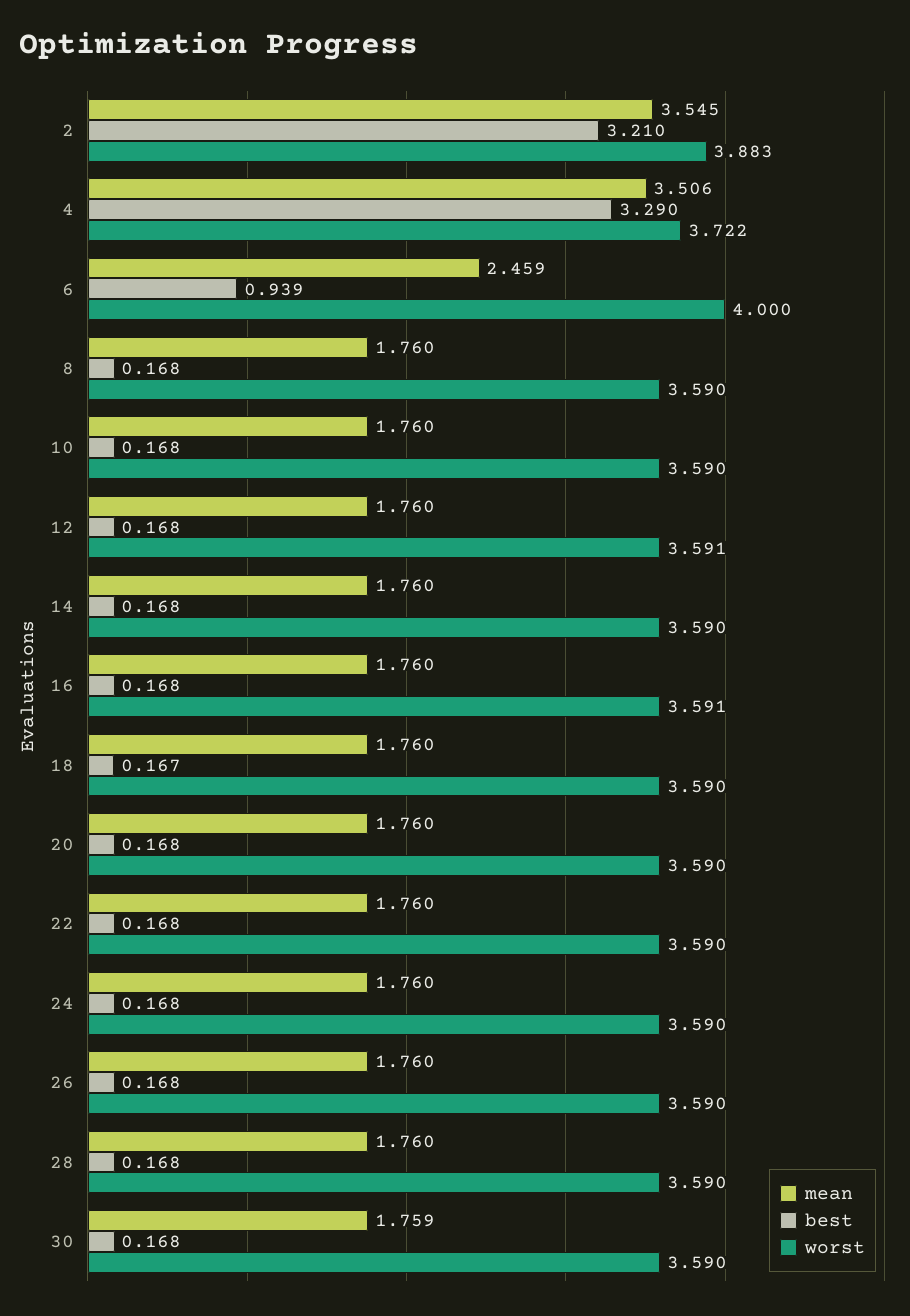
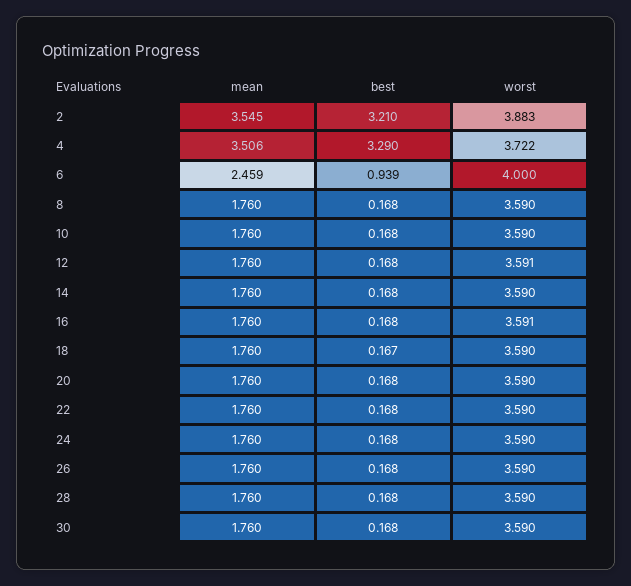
  {
    "mean": {
      "2": 3.545,
      "4": 3.506,
      "6": 2.459,
      "8": 1.76,
      "10": 1.76,
      "12": 1.76,
      "14": 1.76,
      "16": 1.76,
      "18": 1.76,
      "20": 1.76,
      "22": 1.76,
      "24": 1.76,
      "26": 1.76,
      "28": 1.76,
-     "30": 1.759
+     "30": 1.76
    },
    "best": {
      "2": 3.21,
      "4": 3.29,
      "6": 0.939,
      "8": 0.168,
      "10": 0.168,
      "12": 0.168,
      "14": 0.168,
      "16": 0.168,
      "18": 0.167,
      "20": 0.168,
      "22": 0.168,
      "24": 0.168,
      "26": 0.168,
      "28": 0.168,
      "30": 0.168
    },
    "worst": {
      "2": 3.883,
      "4": 3.722,
      "6": 4,
      "8": 3.59,
      "10": 3.59,
      "12": 3.591,
      "14": 3.59,
      "16": 3.591,
      "18": 3.59,
      "20": 3.59,
      "22": 3.59,
      "24": 3.59,
      "26": 3.59,
      "28": 3.59,
      "30": 3.59
    }
  }

